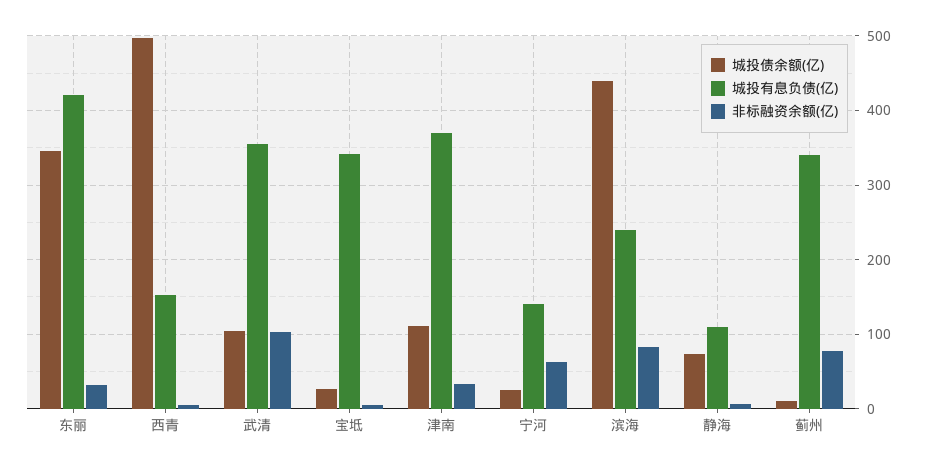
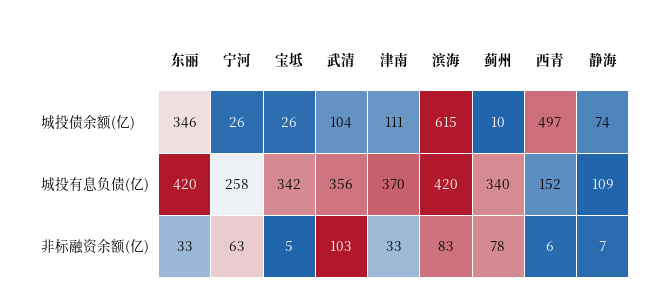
  {
    "城投债余额(亿)": {
      "东丽": 346,
      "西青": 497,
      "武清": 104,
      "宝坻": 26,
      "津南": 111,
      "宁河": 26,
-     "滨海": 440,
+     "滨海": 615,
      "静海": 74,
      "蓟州": 10
    },
    "城投有息负债(亿)": {
      "东丽": 420,
      "西青": 152,
      "武清": 356,
      "宝坻": 342,
      "津南": 370,
-     "宁河": 140,
+     "宁河": 258,
-     "滨海": 240,
+     "滨海": 420,
      "静海": 109,
      "蓟州": 340
    },
    "非标融资余额(亿)": {
      "东丽": 33,
      "西青": 6,
      "武清": 103,
      "宝坻": 5,
      "津南": 33,
      "宁河": 63,
      "滨海": 83,
      "静海": 7,
      "蓟州": 78
    }
  }

